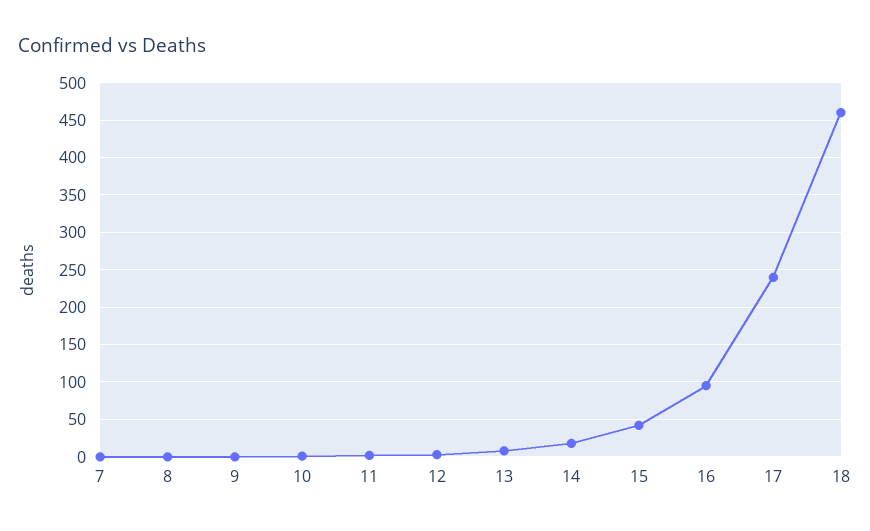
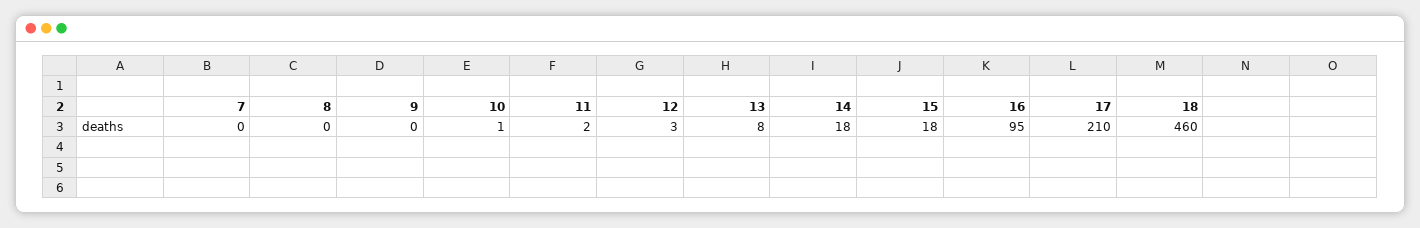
  {
    "7": 0,
    "8": 0,
    "9": 0,
    "10": 1,
    "11": 2,
    "12": 3,
    "13": 8,
    "14": 18,
-   "15": 40,
+   "15": 18,
    "16": 95,
-   "17": 240,
+   "17": 210,
    "18": 460
  }

